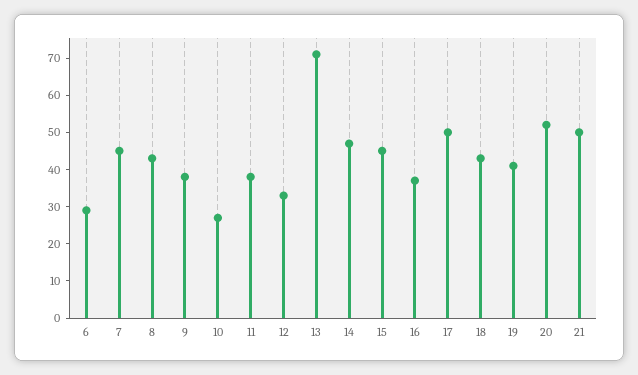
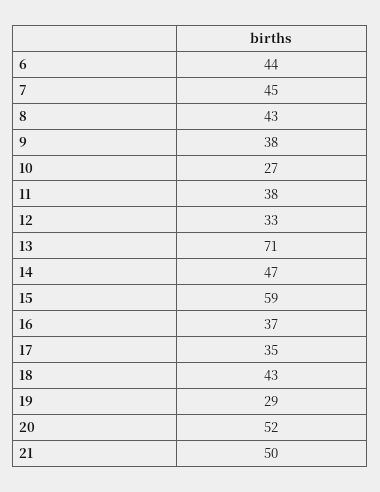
  {
-   "6": 30,
+   "6": 44,
    "7": 45,
    "8": 43,
    "9": 38,
    "10": 27,
    "11": 38,
    "12": 33,
    "13": 71,
    "14": 47,
-   "15": 45,
+   "15": 59,
    "16": 37,
-   "17": 50,
+   "17": 35,
    "18": 43,
-   "19": 40,
+   "19": 29,
    "20": 52,
    "21": 50
  }

